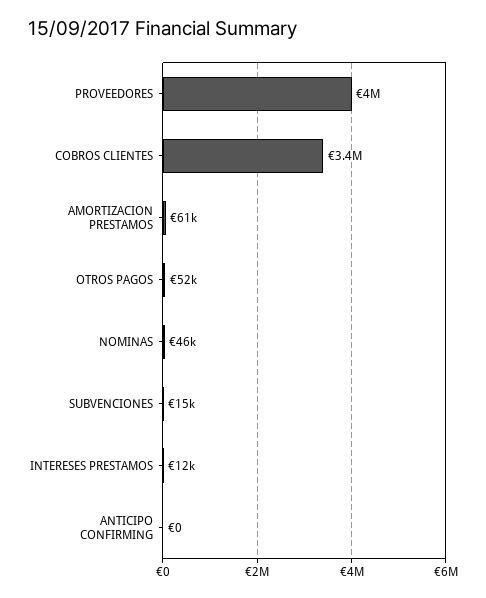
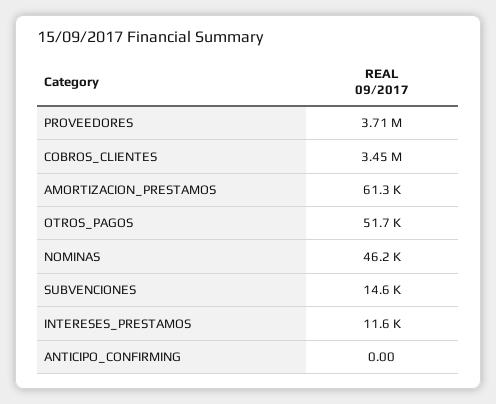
  {
-   "PROVEEDORES": 4000000,
+   "PROVEEDORES": 3710000,
    "COBROS CLIENTES": 3450000,
    "AMORTIZACION PRESTAMOS": 61300,
    "OTROS PAGOS": 51700,
    "NOMINAS": 46200,
    "SUBVENCIONES": 14600,
    "INTERESES PRESTAMOS": 11600,
    "ANTICIPO CONFIRMING": 0
  }

